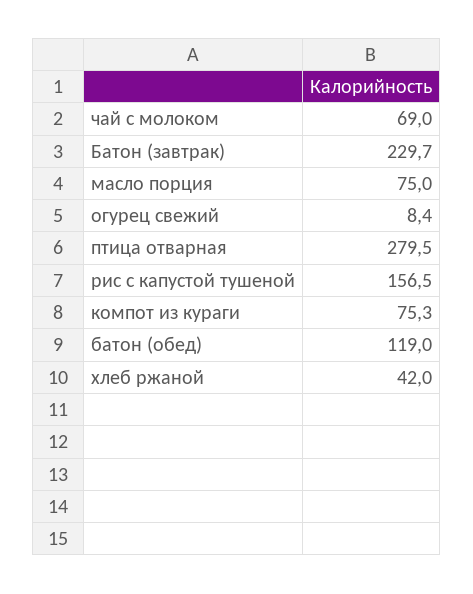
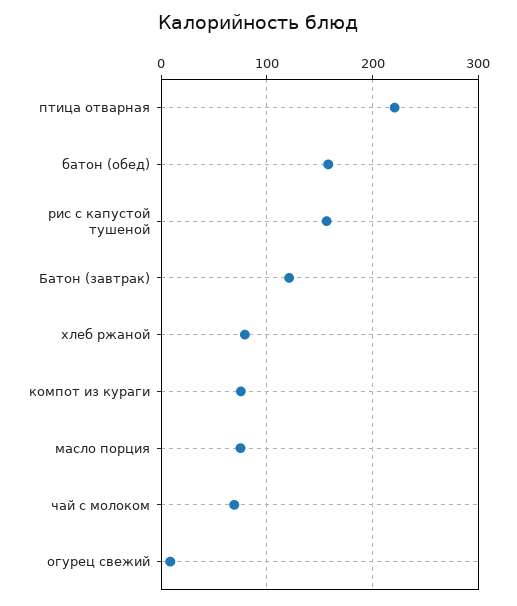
  {
    "чай с молоком": 69,
-   "Батон (завтрак)": 229.7,
+   "Батон (завтрак)": 120,
    "масло порция": 75,
    "огурец свежий": 8.4,
-   "птица отварная": 279.5,
+   "птица отварная": 220,
    "рис с капустой тушеной": 156.5,
    "компот из кураги": 75.3,
-   "батон (обед)": 119,
+   "батон (обед)": 160,
-   "хлеб ржаной": 42
+   "хлеб ржаной": 80
  }

